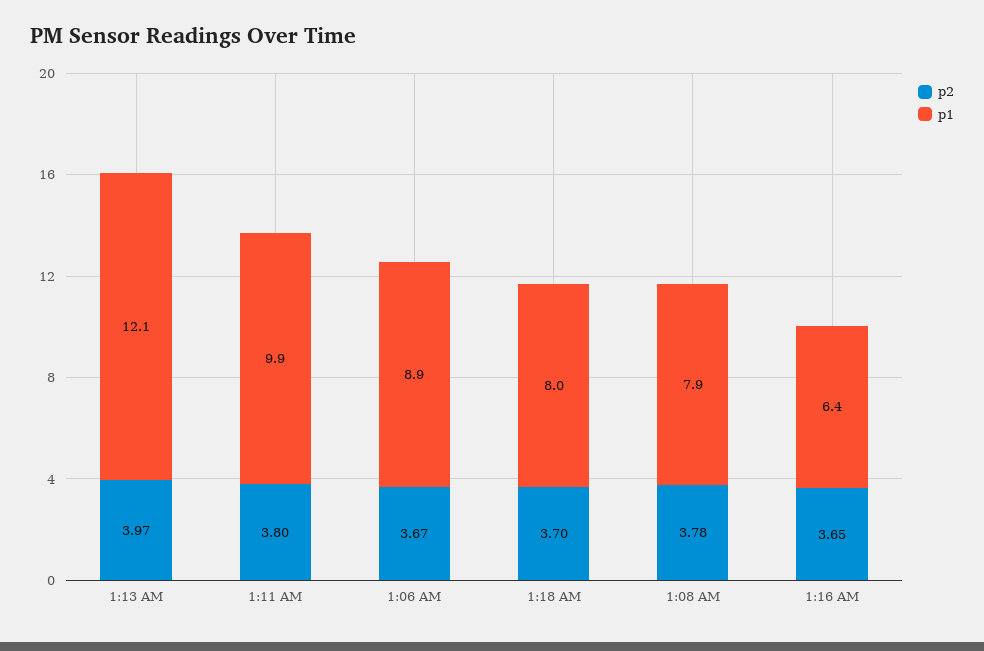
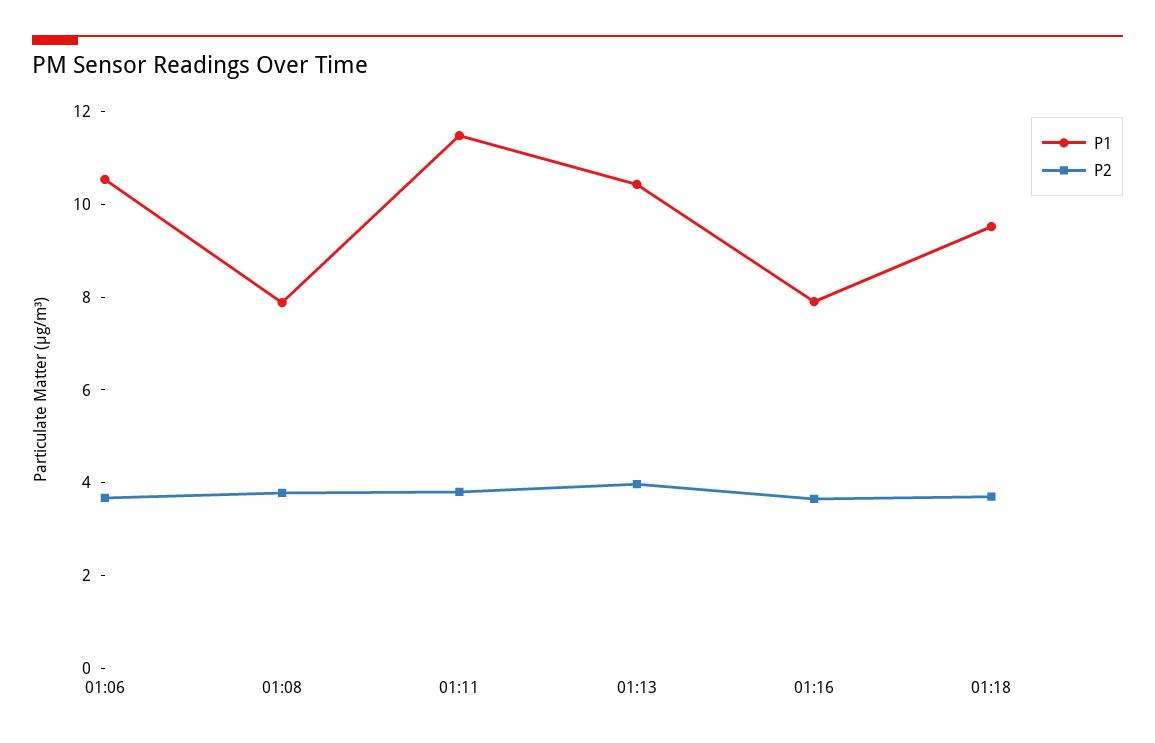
  {
    "p2": {
      "1:13 AM": 3.97,
      "1:11 AM": 3.8,
      "1:06 AM": 3.67,
      "1:18 AM": 3.7,
      "1:08 AM": 3.78,
      "1:16 AM": 3.65
    },
    "p1": {
-     "1:13 AM": 12.1,
+     "1:13 AM": 10.5,
-     "1:11 AM": 9.9,
+     "1:11 AM": 11.5,
-     "1:06 AM": 8.9,
+     "1:06 AM": 10.5,
-     "1:18 AM": 8,
+     "1:18 AM": 9.5,
      "1:08 AM": 7.9,
-     "1:16 AM": 6.4
+     "1:16 AM": 8
    }
  }

